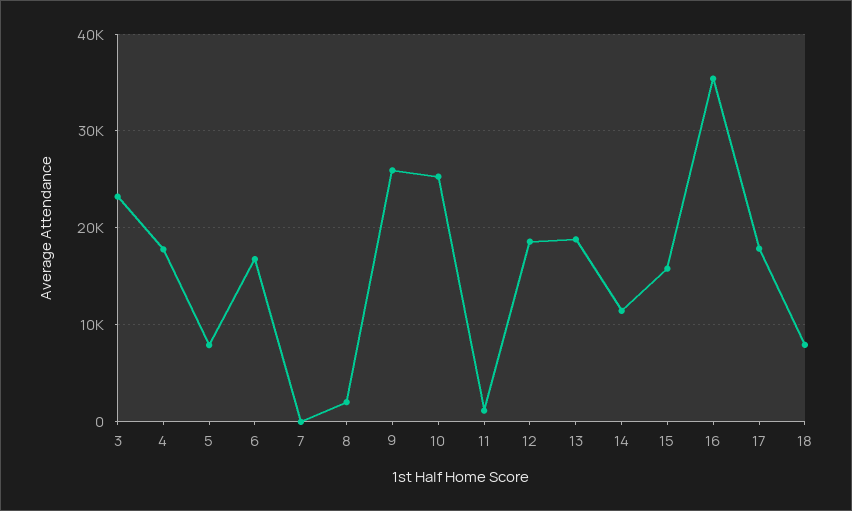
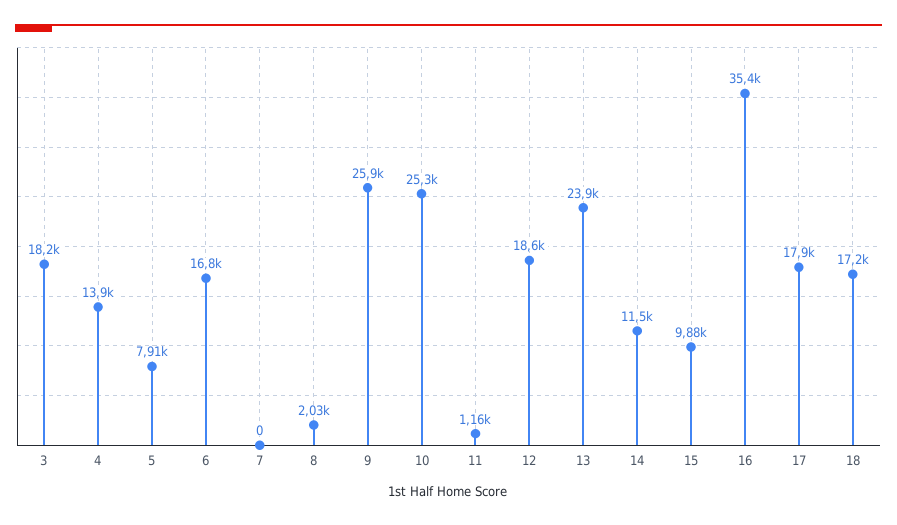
  {
-   "3": 23000,
+   "3": 18200,
-   "4": 18000,
+   "4": 13900,
    "5": 7910,
    "6": 16800,
    "7": 0,
    "8": 2030,
    "9": 25900,
    "10": 25300,
    "11": 1160,
    "12": 18600,
-   "13": 19000,
+   "13": 23900,
    "14": 11500,
-   "15": 16000,
+   "15": 9880,
    "16": 35400,
    "17": 17900,
-   "18": 8000
+   "18": 17200
  }

